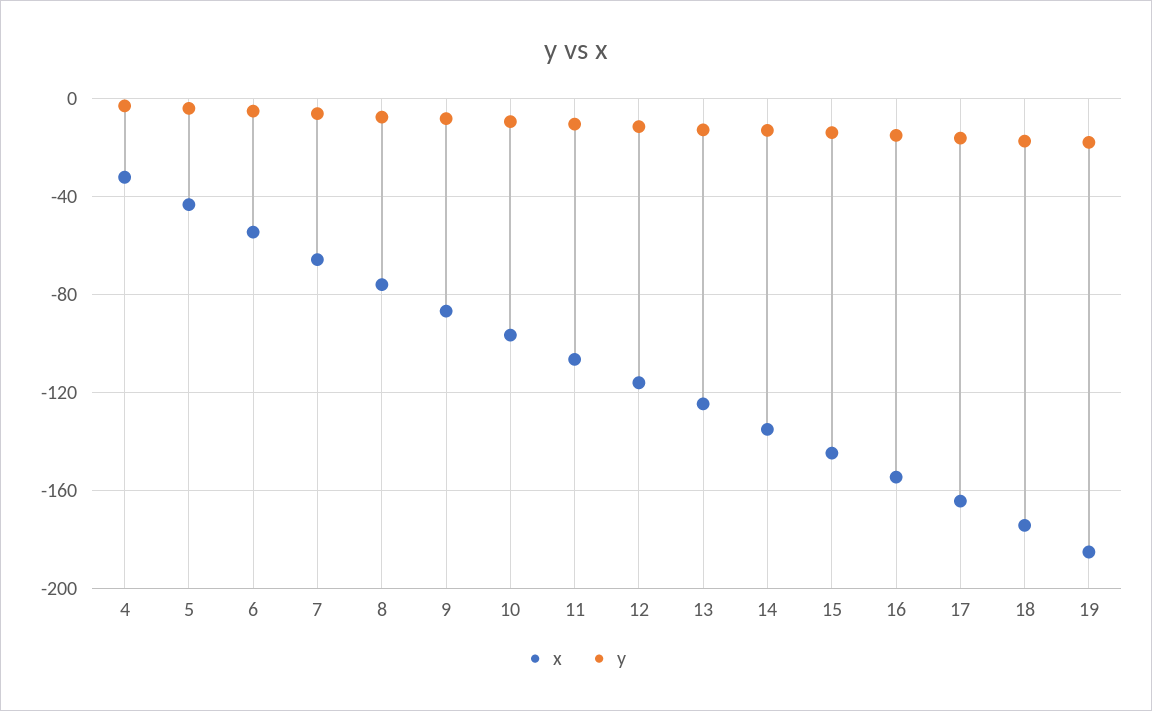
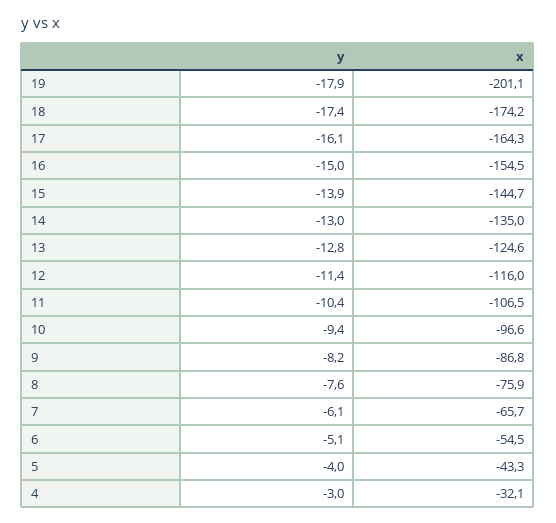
  {
    "x": {
      "4": -32.1,
      "5": -43.3,
      "6": -54.5,
      "7": -65.7,
      "8": -75.9,
      "9": -86.8,
      "10": -96.6,
      "11": -106.5,
      "12": -116,
      "13": -124.6,
      "14": -135,
      "15": -144.7,
      "16": -154.5,
      "17": -164.3,
      "18": -174.2,
-     "19": -185
+     "19": -201.1
    },
    "y": {
      "4": -3,
      "5": -4,
      "6": -5.1,
      "7": -6.1,
      "8": -7.6,
      "9": -8.2,
      "10": -9.4,
      "11": -10.4,
      "12": -11.4,
      "13": -12.8,
      "14": -13,
      "15": -13.9,
      "16": -15,
      "17": -16.1,
      "18": -17.4,
      "19": -17.9
    }
  }

